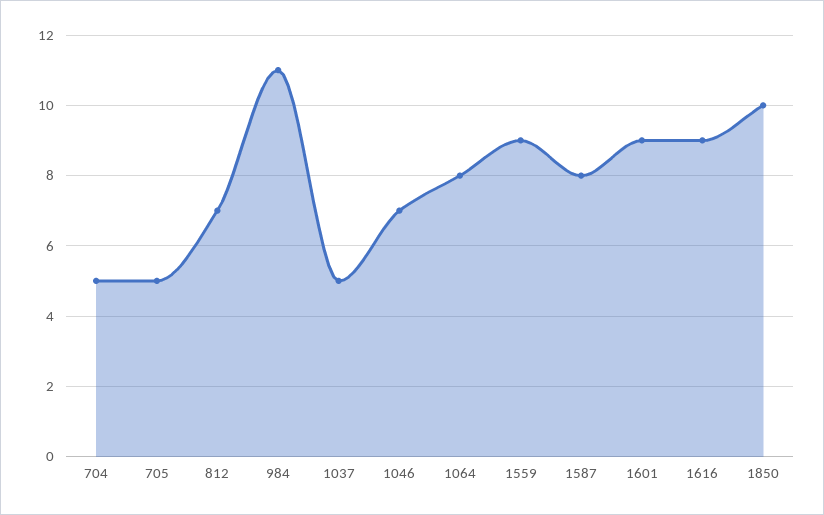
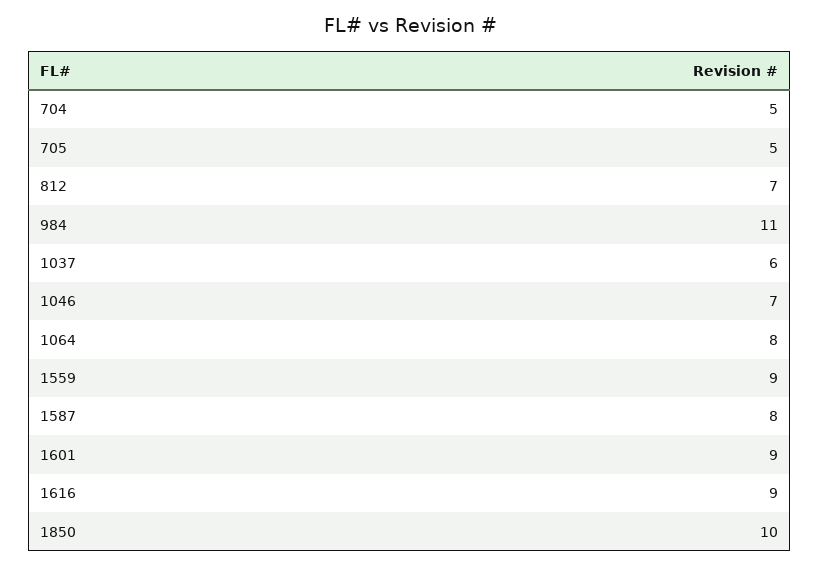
  {
    "704": 5,
    "705": 5,
    "812": 7,
    "984": 11,
-   "1037": 5,
+   "1037": 6,
    "1046": 7,
    "1064": 8,
    "1559": 9,
    "1587": 8,
    "1601": 9,
    "1616": 9,
    "1850": 10
  }

